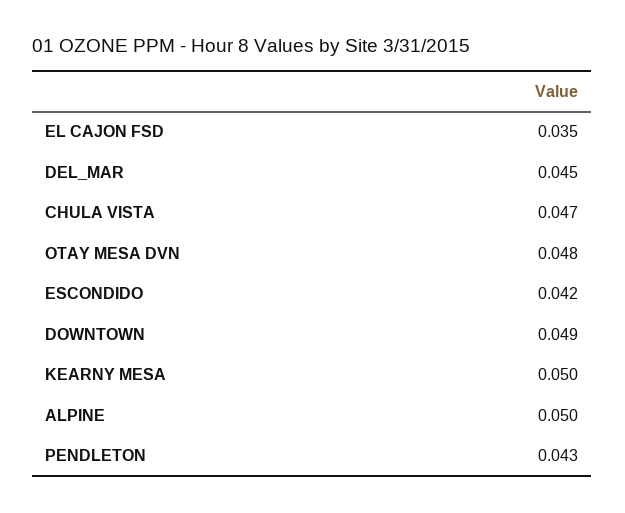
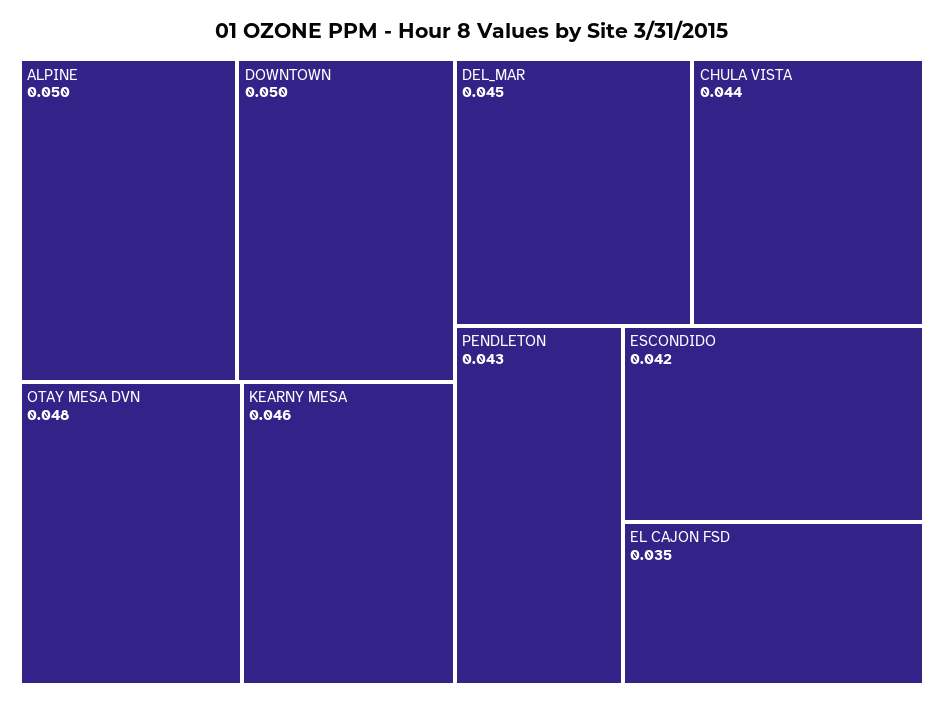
  {
    "EL CAJON FSD": 0.035,
    "DEL_MAR": 0.045,
-   "CHULA VISTA": 0.047,
+   "CHULA VISTA": 0.044,
    "OTAY MESA DVN": 0.048,
    "ESCONDIDO": 0.042,
-   "DOWNTOWN": 0.049,
+   "DOWNTOWN": 0.05,
-   "KEARNY MESA": 0.05,
+   "KEARNY MESA": 0.046,
    "ALPINE": 0.05,
    "PENDLETON": 0.043
  }

